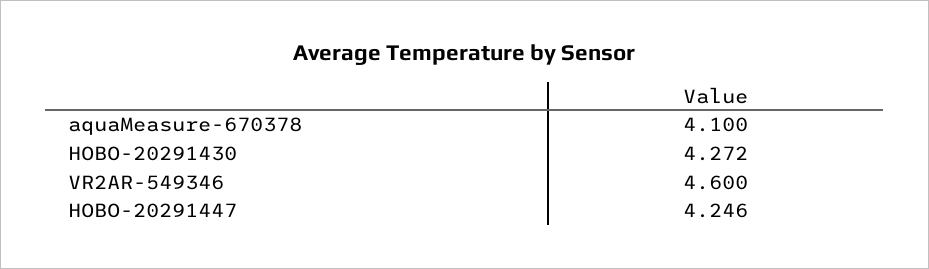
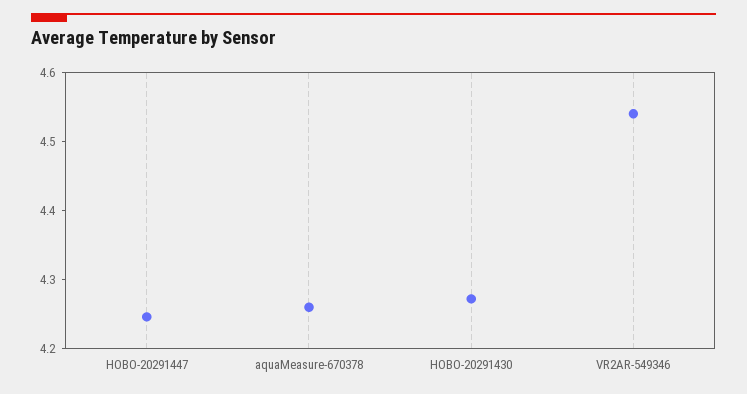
  {
-   "aquaMeasure-670378": 4.1,
+   "aquaMeasure-670378": 4.26,
    "HOBO-20291430": 4.272,
-   "VR2AR-549346": 4.6,
+   "VR2AR-549346": 4.54,
    "HOBO-20291447": 4.246
  }

